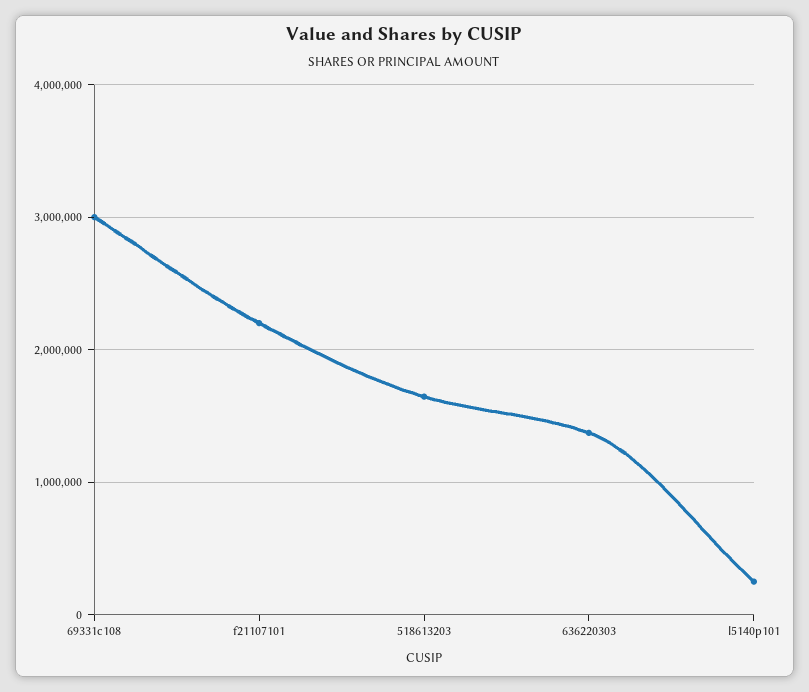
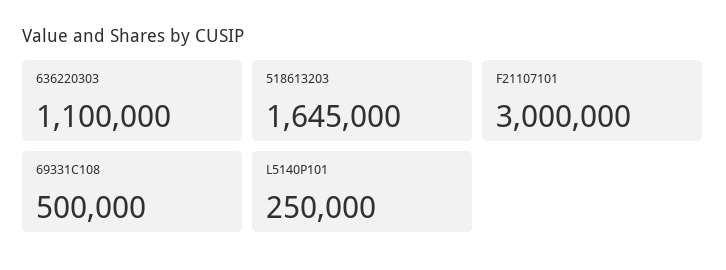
  {
-   "69331c108": 3000000,
+   "69331c108": 500000,
-   "f21107101": 2200000,
+   "f21107101": 3000000,
    "518613203": 1645000,
-   "636220303": 1400000,
+   "636220303": 1100000,
    "l5140p101": 250000
  }

